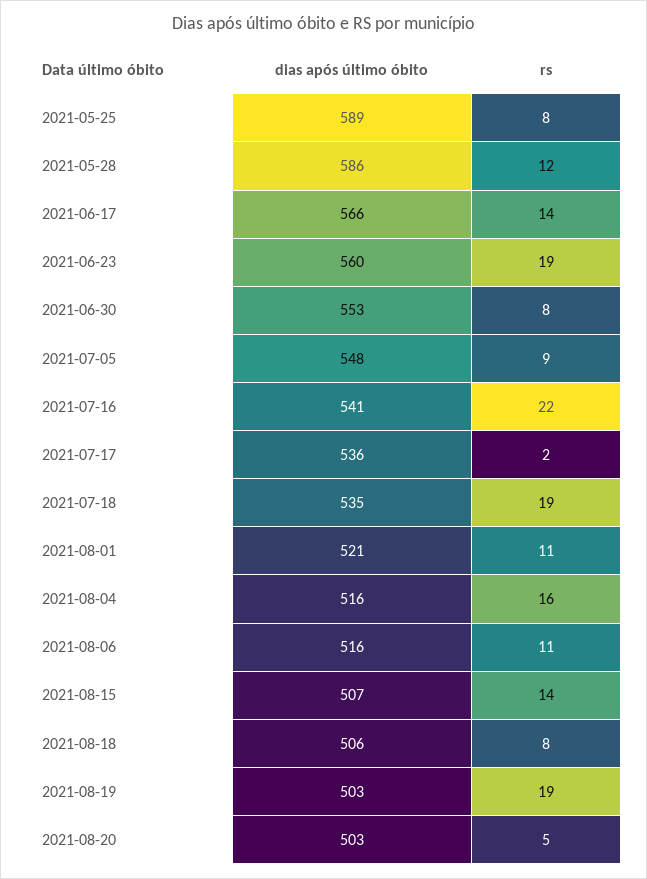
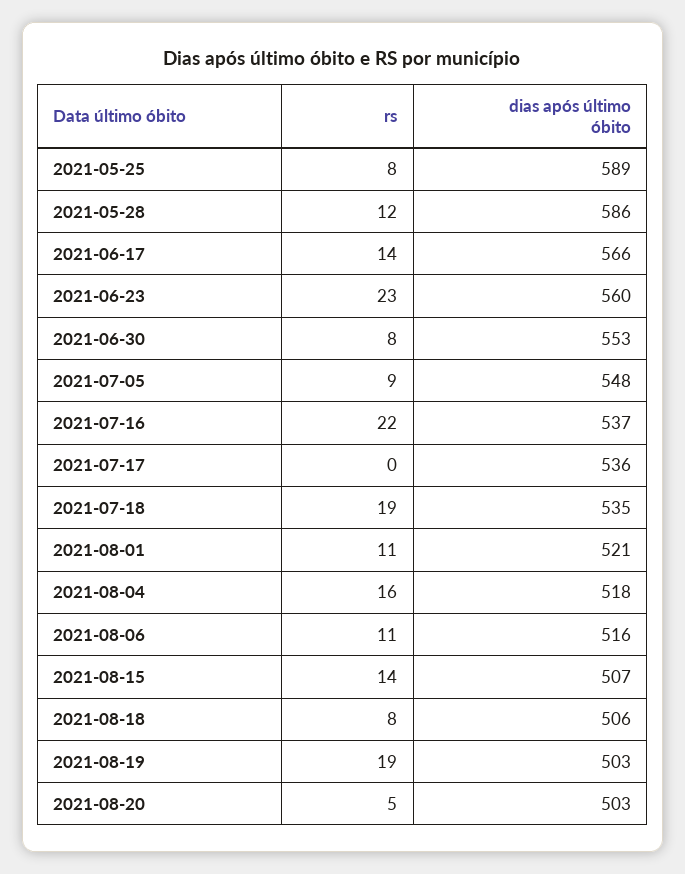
  {
    "dias após último óbito": {
      "2021-05-25": 589,
      "2021-05-28": 586,
      "2021-06-17": 566,
      "2021-06-23": 560,
      "2021-06-30": 553,
      "2021-07-05": 548,
-     "2021-07-16": 541,
+     "2021-07-16": 537,
      "2021-07-17": 536,
      "2021-07-18": 535,
      "2021-08-01": 521,
-     "2021-08-04": 516,
+     "2021-08-04": 518,
      "2021-08-06": 516,
      "2021-08-15": 507,
      "2021-08-18": 506,
      "2021-08-19": 503,
      "2021-08-20": 503
    },
    "rs": {
      "2021-05-25": 8,
      "2021-05-28": 12,
      "2021-06-17": 14,
-     "2021-06-23": 19,
+     "2021-06-23": 23,
      "2021-06-30": 8,
      "2021-07-05": 9,
      "2021-07-16": 22,
-     "2021-07-17": 2,
+     "2021-07-17": 0,
      "2021-07-18": 19,
      "2021-08-01": 11,
      "2021-08-04": 16,
      "2021-08-06": 11,
      "2021-08-15": 14,
      "2021-08-18": 8,
      "2021-08-19": 19,
      "2021-08-20": 5
    }
  }

